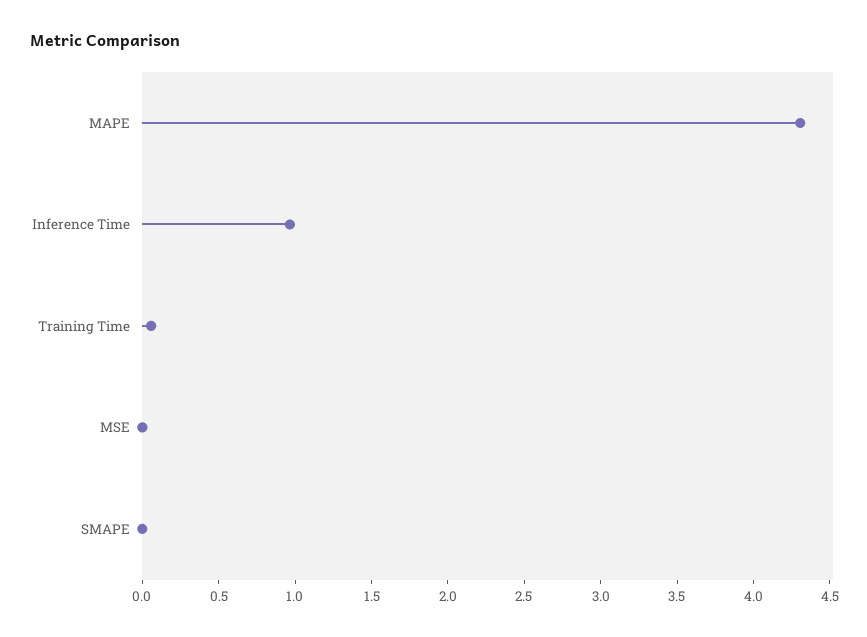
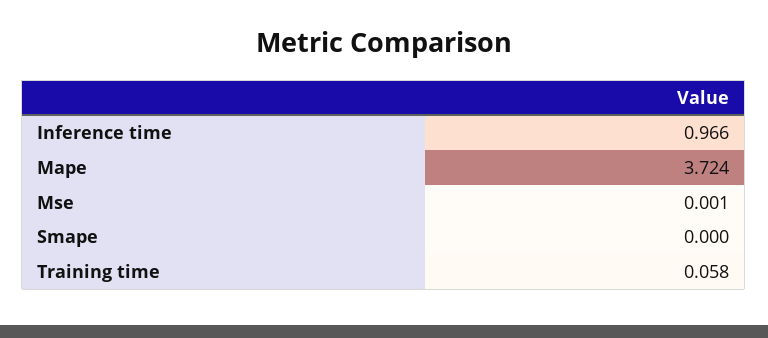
  {
-   "MAPE": 4.3,
+   "MAPE": 3.724,
    "Inference Time": 0.966,
    "Training Time": 0.058,
    "MSE": 0.001,
    "SMAPE": 0
  }

